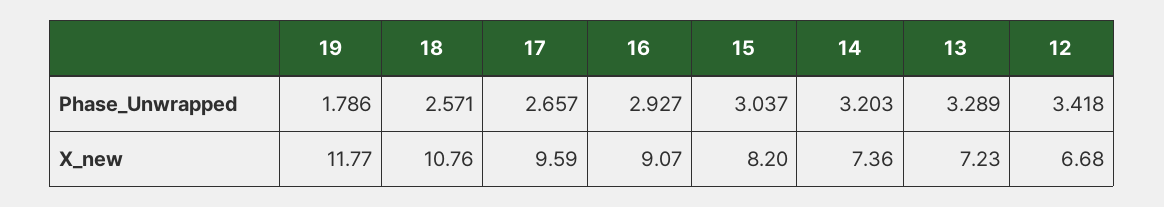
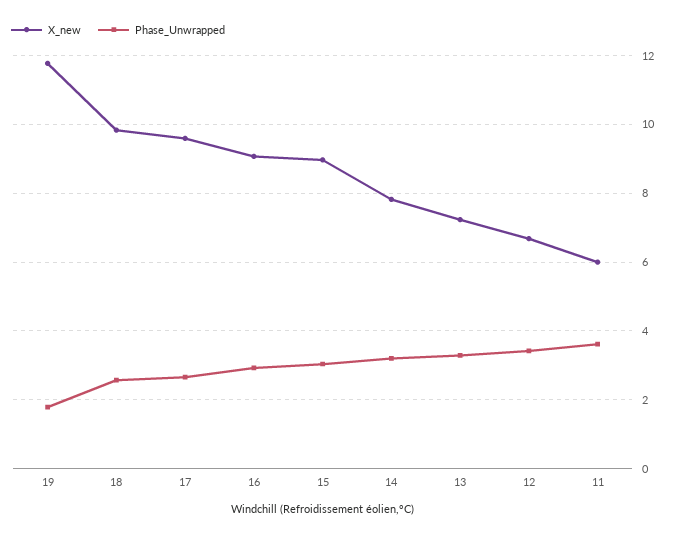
  {
    "Phase_Unwrapped": {
      "19": 1.786,
      "18": 2.571,
      "17": 2.657,
      "16": 2.927,
      "15": 3.037,
      "14": 3.203,
      "13": 3.289,
-     "12": 3.418
+     "12": 3.418,
+     "11": 3.6
    },
    "X_new": {
      "19": 11.77,
-     "18": 10.76,
+     "18": 9.8,
      "17": 9.59,
      "16": 9.07,
-     "15": 8.2,
+     "15": 9,
-     "14": 7.36,
+     "14": 7.8,
      "13": 7.23,
-     "12": 6.68
+     "12": 6.68,
+     "11": 6
    }
  }

